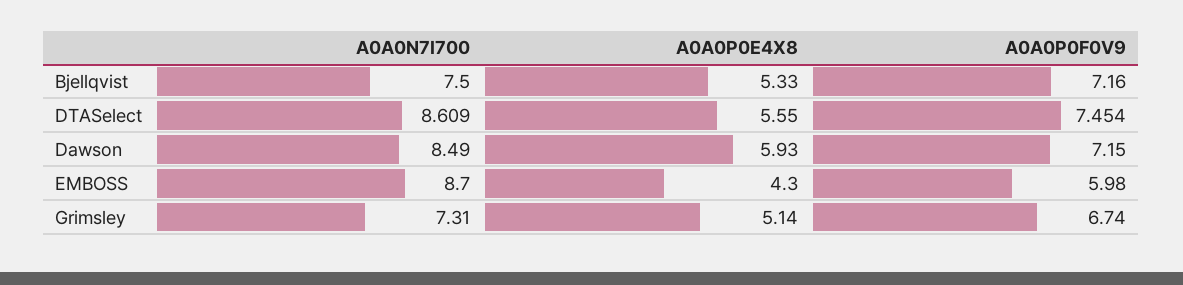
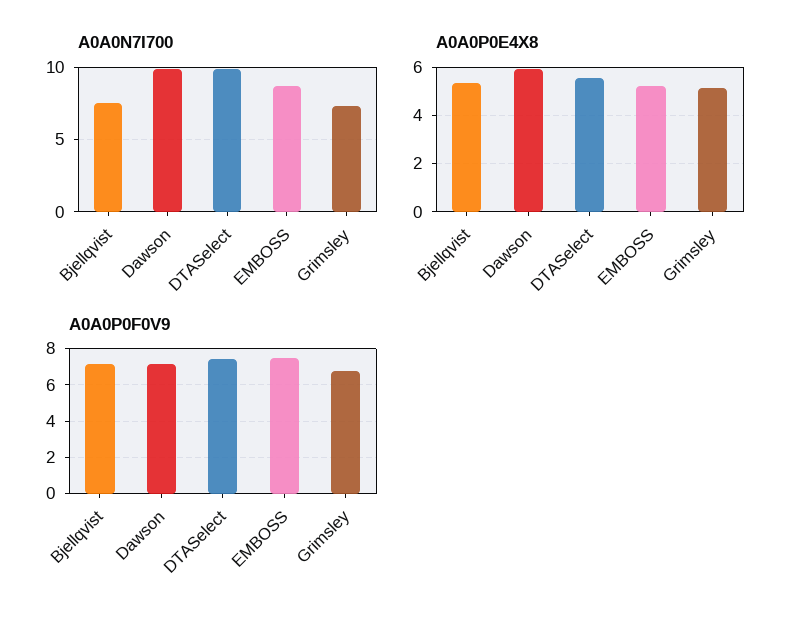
  {
    "A0A0N7I700": {
      "Bjellqvist": 7.5,
-     "DTASelect": 8.609,
+     "DTASelect": 10,
-     "Dawson": 8.49,
+     "Dawson": 10,
      "EMBOSS": 8.7,
      "Grimsley": 7.31
    },
    "A0A0P0E4X8": {
      "Bjellqvist": 5.33,
      "DTASelect": 5.55,
      "Dawson": 5.93,
-     "EMBOSS": 4.3,
+     "EMBOSS": 5.25,
      "Grimsley": 5.14
    },
    "A0A0P0F0V9": {
      "Bjellqvist": 7.16,
      "DTASelect": 7.454,
      "Dawson": 7.15,
-     "EMBOSS": 5.98,
+     "EMBOSS": 7.5,
      "Grimsley": 6.74
    }
  }

